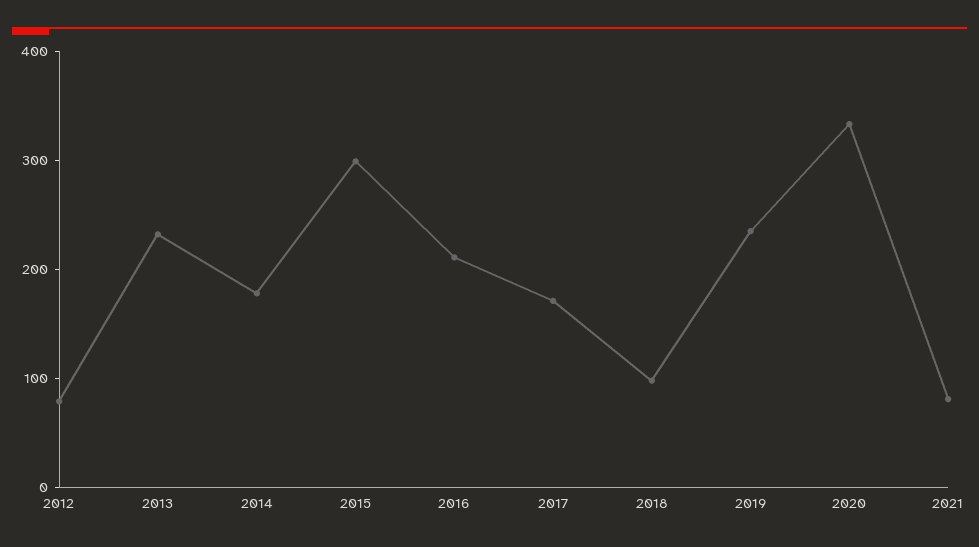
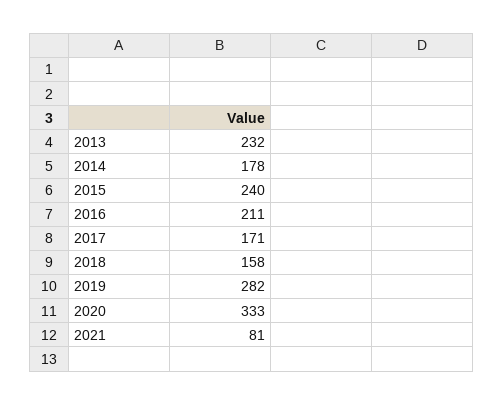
  {
-   "2012": 80,
    "2013": 232,
    "2014": 178,
-   "2015": 300,
+   "2015": 240,
    "2016": 211,
    "2017": 171,
-   "2018": 100,
+   "2018": 158,
-   "2019": 240,
+   "2019": 282,
    "2020": 333,
    "2021": 81
  }

